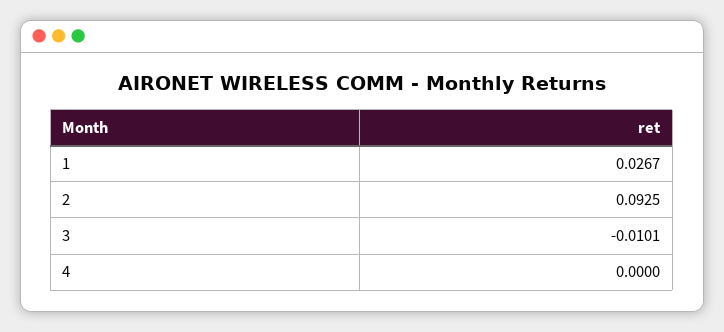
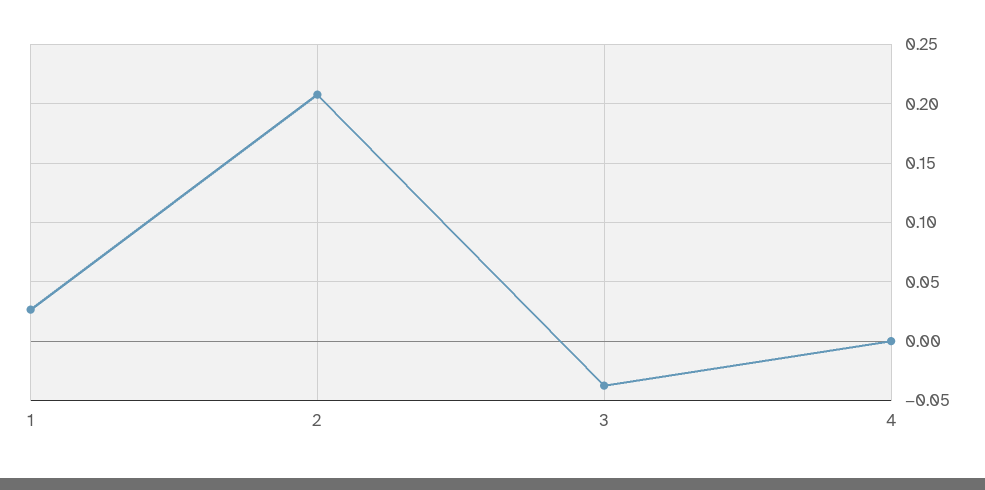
  {
    "1": 0.0267,
-   "2": 0.0925,
+   "2": 0.21,
-   "3": -0.0101,
+   "3": -0.04,
    "4": 0
  }

